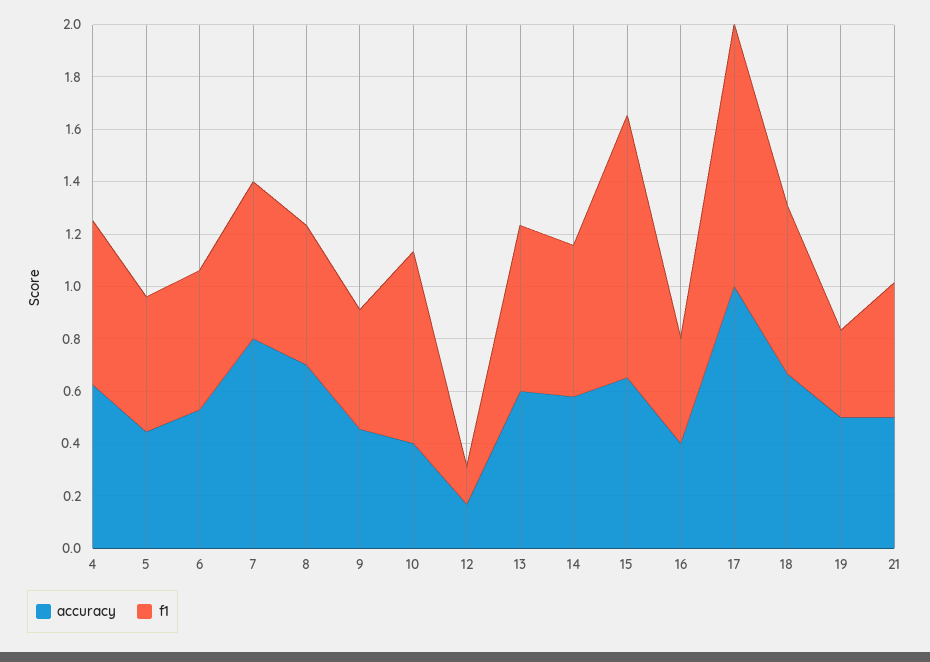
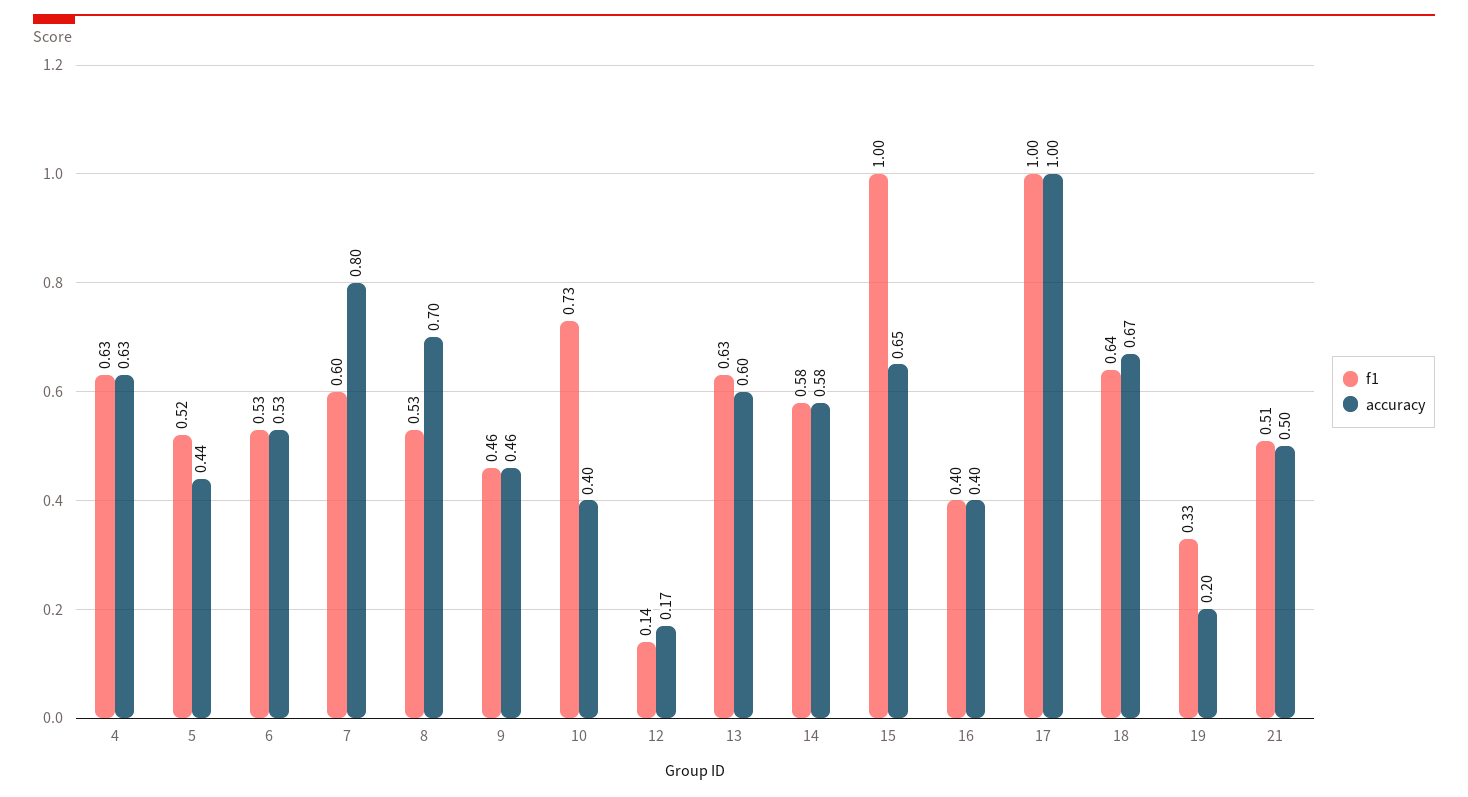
  {
    "accuracy": {
      "4": 0.63,
      "5": 0.44,
      "6": 0.53,
      "7": 0.8,
      "8": 0.7,
      "9": 0.46,
      "10": 0.4,
      "12": 0.17,
      "13": 0.6,
      "14": 0.58,
      "15": 0.65,
      "16": 0.4,
      "17": 1,
      "18": 0.67,
-     "19": 0.5,
+     "19": 0.2,
      "21": 0.5
    },
    "f1": {
      "4": 0.63,
      "5": 0.52,
      "6": 0.53,
      "7": 0.6,
      "8": 0.53,
      "9": 0.46,
      "10": 0.73,
      "12": 0.14,
      "13": 0.63,
      "14": 0.58,
      "15": 1,
      "16": 0.4,
      "17": 1,
      "18": 0.64,
      "19": 0.33,
      "21": 0.51
    }
  }

